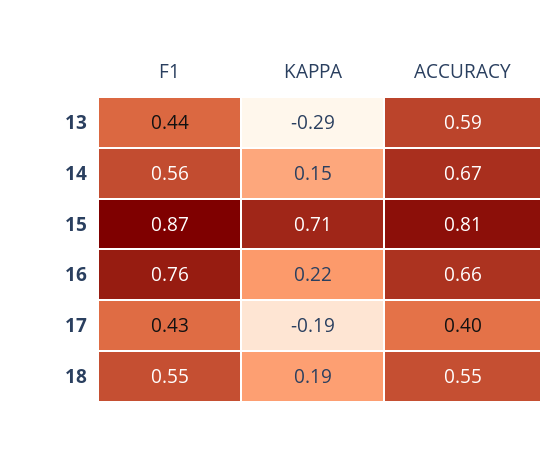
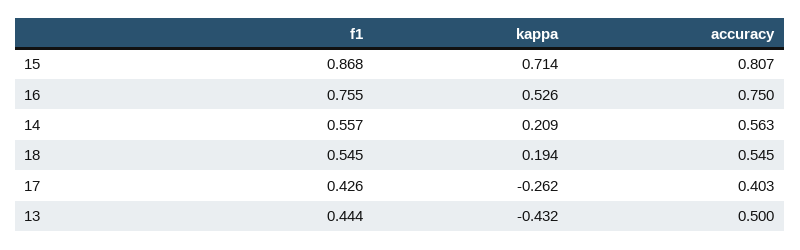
  {
    "F1": {
      "13": 0.444,
      "14": 0.557,
      "15": 0.868,
      "16": 0.755,
      "17": 0.426,
      "18": 0.545
    },
    "KAPPA": {
-     "13": -0.29,
+     "13": -0.432,
-     "14": 0.15,
+     "14": 0.209,
      "15": 0.714,
-     "16": 0.22,
+     "16": 0.526,
-     "17": -0.19,
+     "17": -0.262,
      "18": 0.194
    },
    "ACCURACY": {
-     "13": 0.59,
+     "13": 0.5,
-     "14": 0.67,
+     "14": 0.563,
      "15": 0.807,
-     "16": 0.66,
+     "16": 0.75,
      "17": 0.403,
      "18": 0.545
    }
  }

